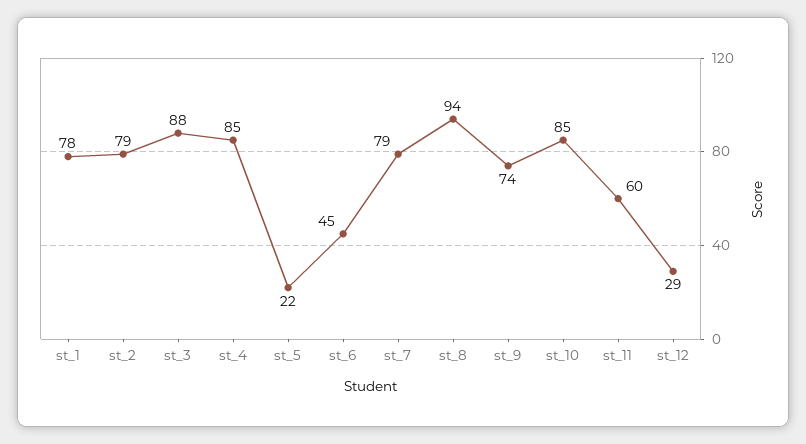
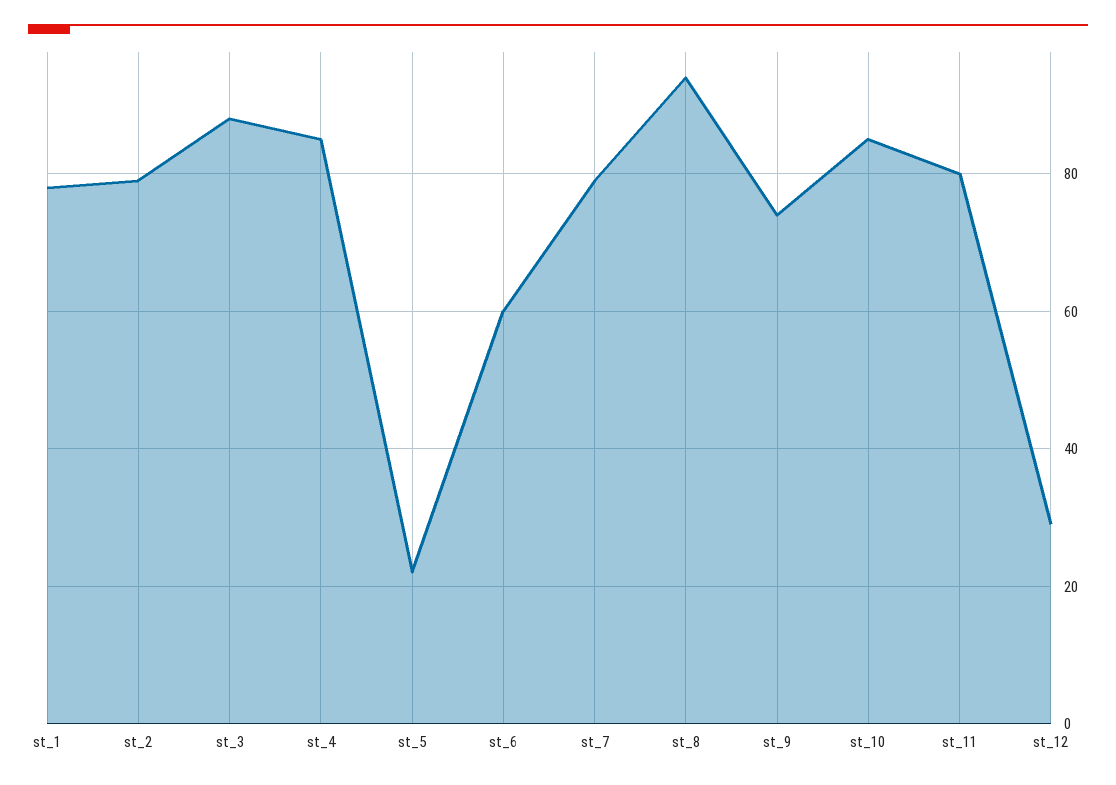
  {
    "st_1": 78,
    "st_2": 79,
    "st_3": 88,
    "st_4": 85,
    "st_5": 22,
-   "st_6": 45,
+   "st_6": 60,
    "st_7": 79,
    "st_8": 94,
    "st_9": 74,
    "st_10": 85,
-   "st_11": 60,
+   "st_11": 80,
    "st_12": 29
  }

